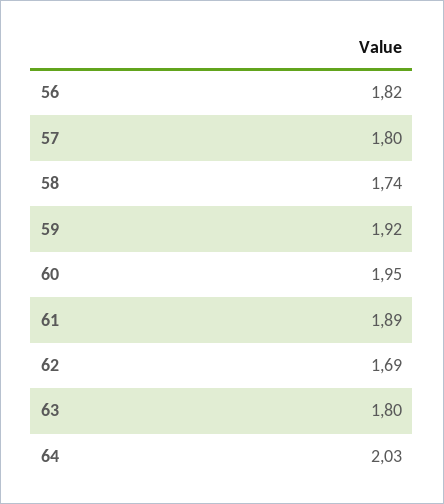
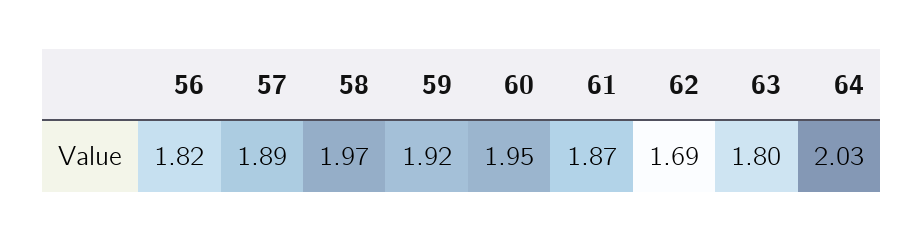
  {
    "56": 1.82,
-   "57": 1.8,
+   "57": 1.89,
-   "58": 1.74,
+   "58": 1.97,
    "59": 1.92,
    "60": 1.95,
-   "61": 1.89,
+   "61": 1.87,
    "62": 1.69,
    "63": 1.8,
    "64": 2.03
  }

